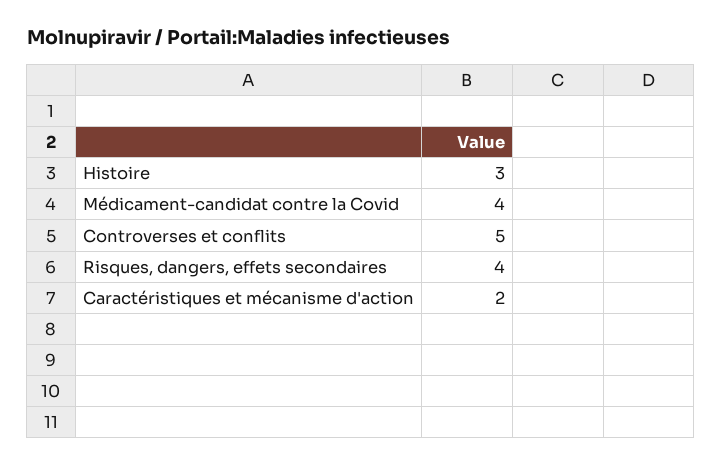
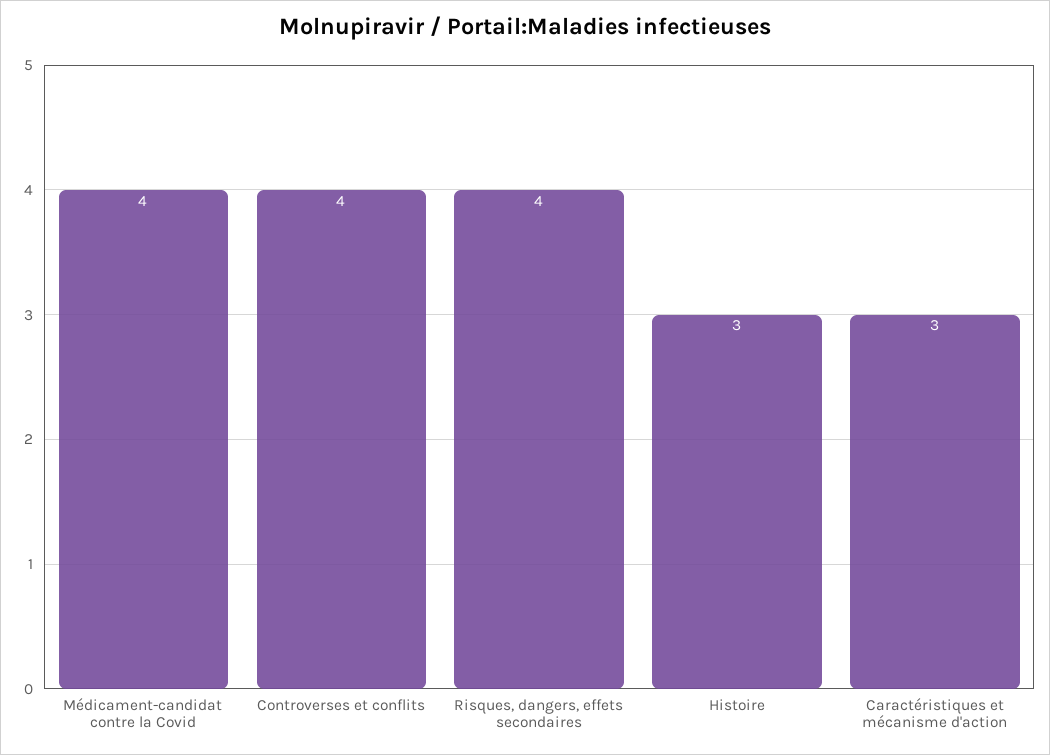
  {
    "Histoire": 3,
    "Médicament-candidat contre la Covid": 4,
-   "Controverses et conflits": 5,
+   "Controverses et conflits": 4,
    "Risques, dangers, effets secondaires": 4,
-   "Caractéristiques et mécanisme d'action": 2
+   "Caractéristiques et mécanisme d'action": 3
  }

